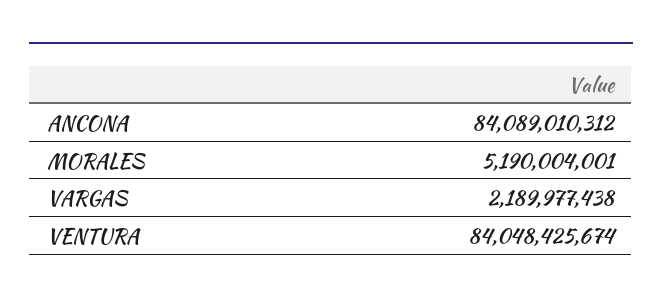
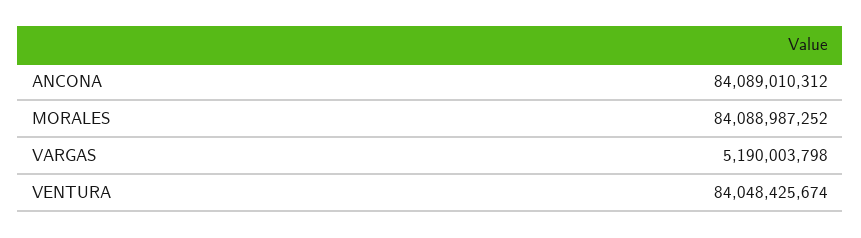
  {
    "ANCONA": 84089010312,
-   "MORALES": 5190004001,
+   "MORALES": 84088987252,
-   "VARGAS": 2189977438,
+   "VARGAS": 5190003798,
    "VENTURA": 84048425674
  }

